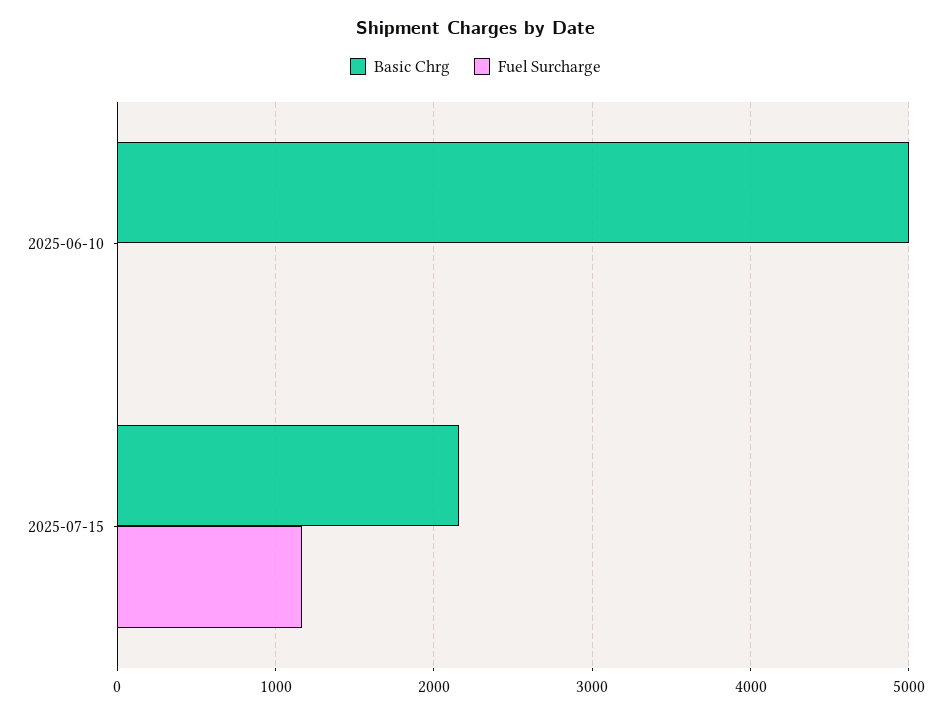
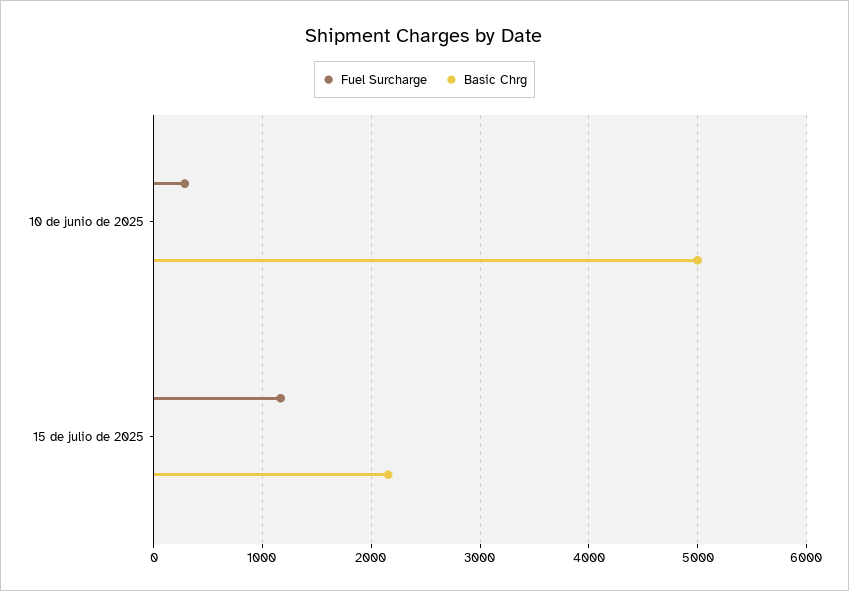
  {
    "Basic Chrg": {
      "2025-06-10": 5000,
      "2025-07-15": 2200
    },
    "Fuel Surcharge": {
-     "2025-06-10": 0,
+     "2025-06-10": 300,
      "2025-07-15": 1200
    }
  }

